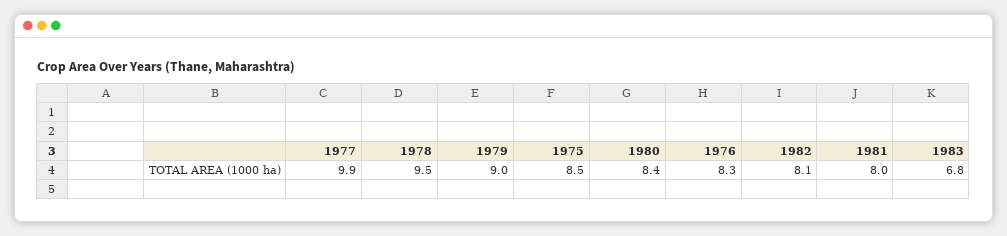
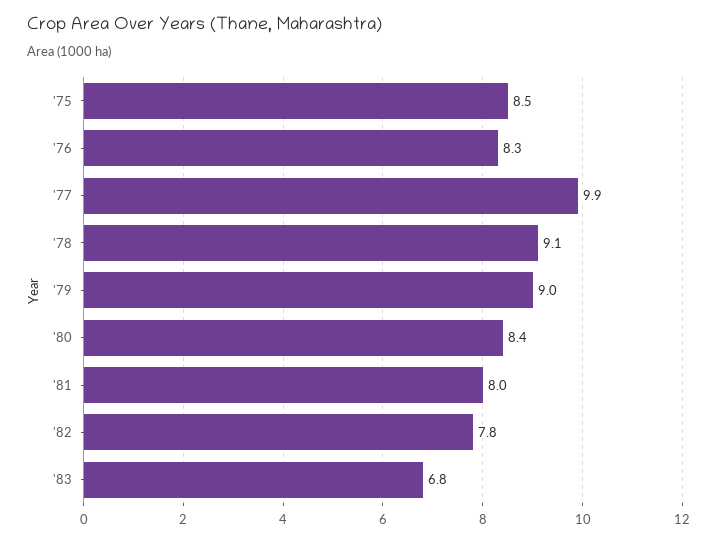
  {
    "1977": 9.9,
-   "1978": 9.5,
+   "1978": 9.1,
    "1979": 9,
    "1975": 8.5,
    "1980": 8.4,
    "1976": 8.3,
-   "1982": 8.1,
+   "1982": 7.8,
    "1981": 8,
    "1983": 6.8
  }

